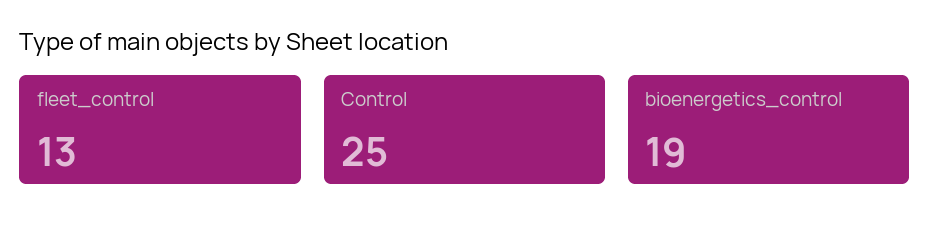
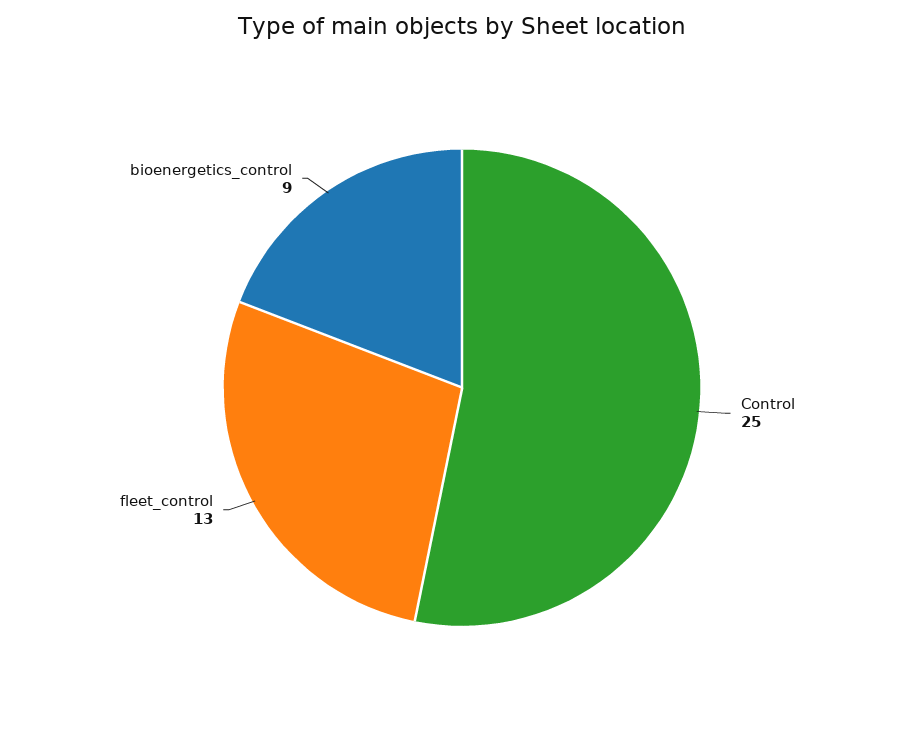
  {
    "fleet_control": 13,
    "Control": 25,
-   "bioenergetics_control": 19
+   "bioenergetics_control": 9
  }

